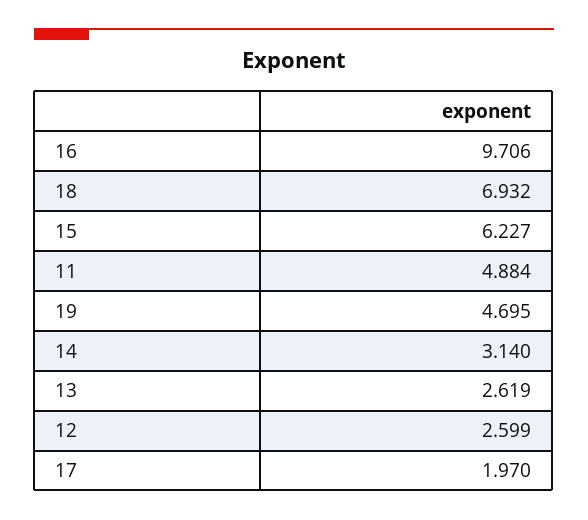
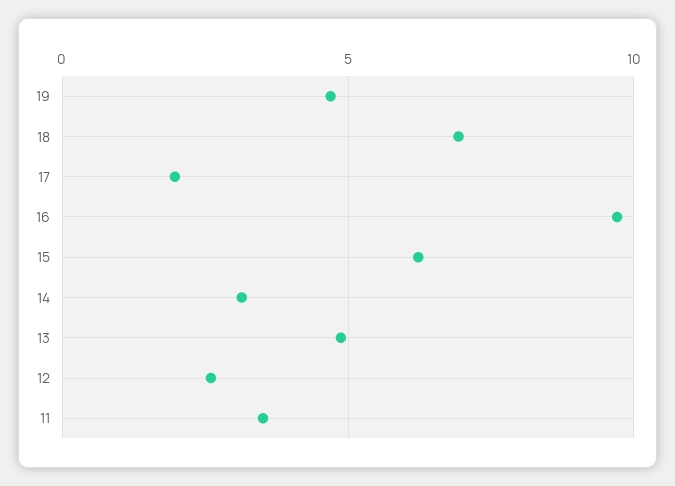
  {
    "16": 9.706,
    "18": 6.932,
    "15": 6.227,
-   "11": 4.884,
+   "11": 3.5,
    "19": 4.695,
    "14": 3.14,
-   "13": 2.619,
+   "13": 5,
    "12": 2.599,
    "17": 1.97
  }

